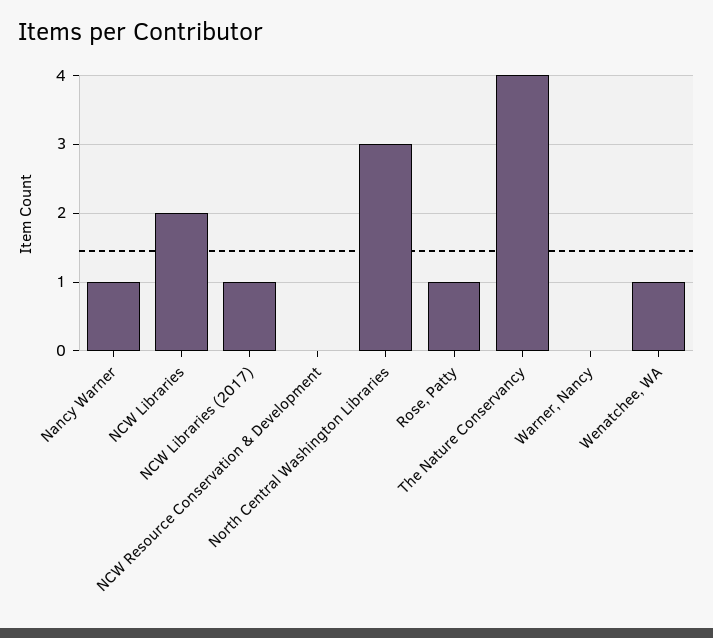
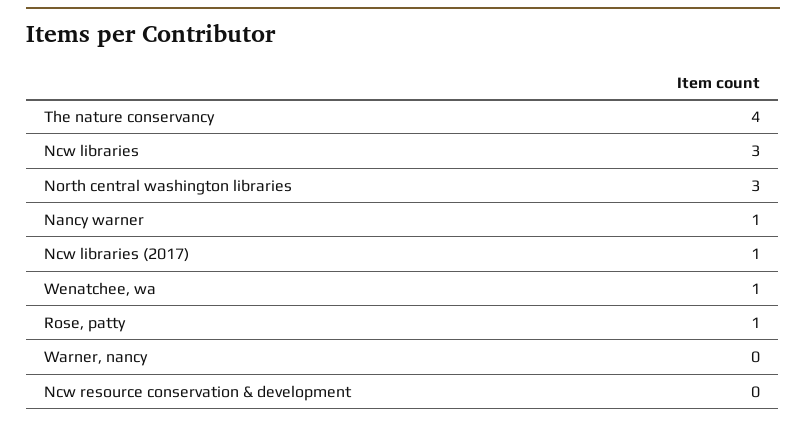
  {
    "Nancy Warner": 1,
-   "NCW Libraries": 2,
+   "NCW Libraries": 3,
    "NCW Libraries (2017)": 1,
    "NCW Resource Conservation & Development": 0,
    "North Central Washington Libraries": 3,
    "Rose, Patty": 1,
    "The Nature Conservancy": 4,
    "Warner, Nancy": 0,
    "Wenatchee, WA": 1
  }

